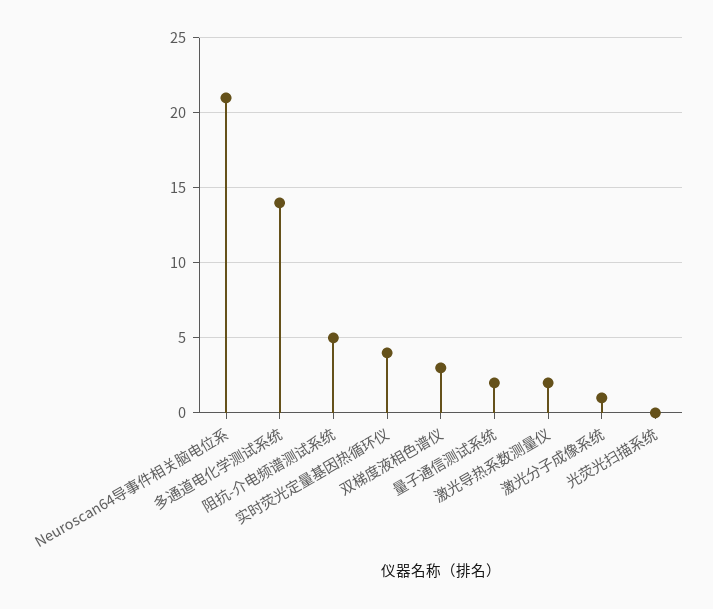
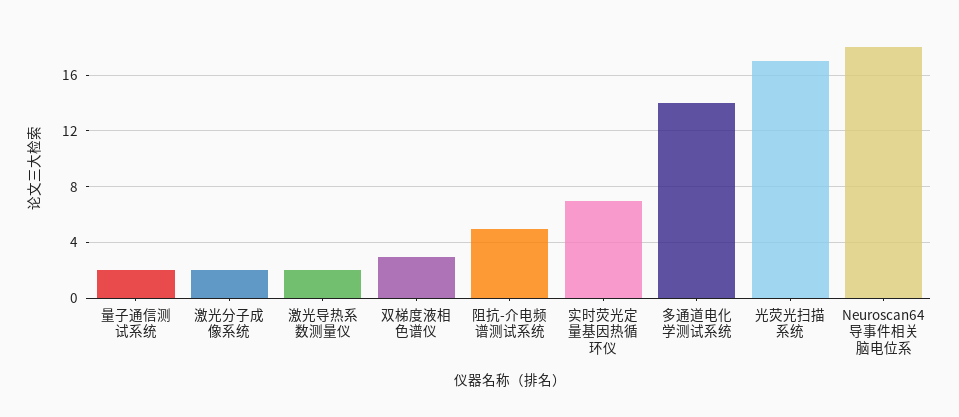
  {
-   "Neuroscan64导事件相关脑电位系": 21,
+   "Neuroscan64导事件相关脑电位系": 18,
    "多通道电化学测试系统": 14,
    "阻抗-介电频谱测试系统": 5,
-   "实时荧光定量基因热循环仪": 4,
+   "实时荧光定量基因热循环仪": 7,
    "双梯度液相色谱仪": 3,
    "量子通信测试系统": 2,
    "激光导热系数测量仪": 2,
-   "激光分子成像系统": 1,
+   "激光分子成像系统": 2,
-   "光荧光扫描系统": 0
+   "光荧光扫描系统": 17
  }

